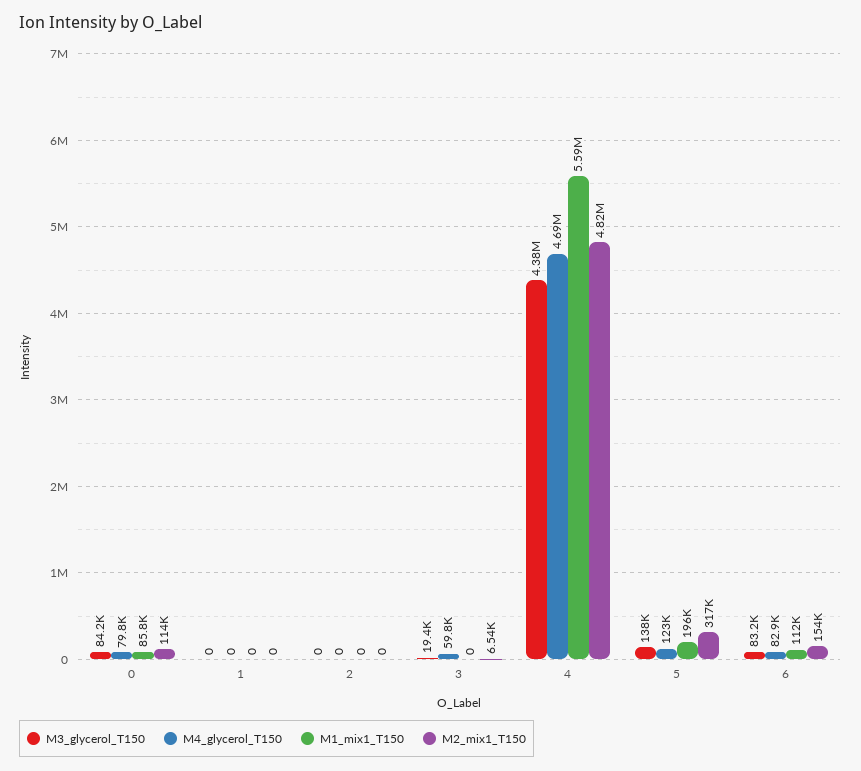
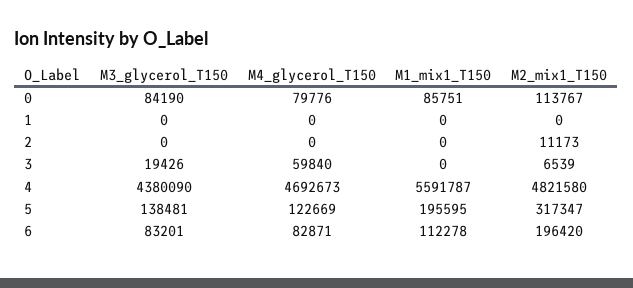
  {
    "M3_glycerol_T150": {
      "0": 84190,
      "1": 0,
      "2": 0,
      "3": 19426,
      "4": 4380090,
      "5": 138481,
      "6": 83201
    },
    "M4_glycerol_T150": {
      "0": 79776,
      "1": 0,
      "2": 0,
      "3": 59840,
      "4": 4692673,
      "5": 122669,
      "6": 82871
    },
    "M1_mix1_T150": {
      "0": 85751,
      "1": 0,
      "2": 0,
      "3": 0,
      "4": 5591787,
      "5": 195595,
      "6": 112278
    },
    "M2_mix1_T150": {
      "0": 113767,
      "1": 0,
-     "2": 0,
+     "2": 11173,
      "3": 6539,
      "4": 4821580,
      "5": 317347,
-     "6": 154000
+     "6": 196420
    }
  }

